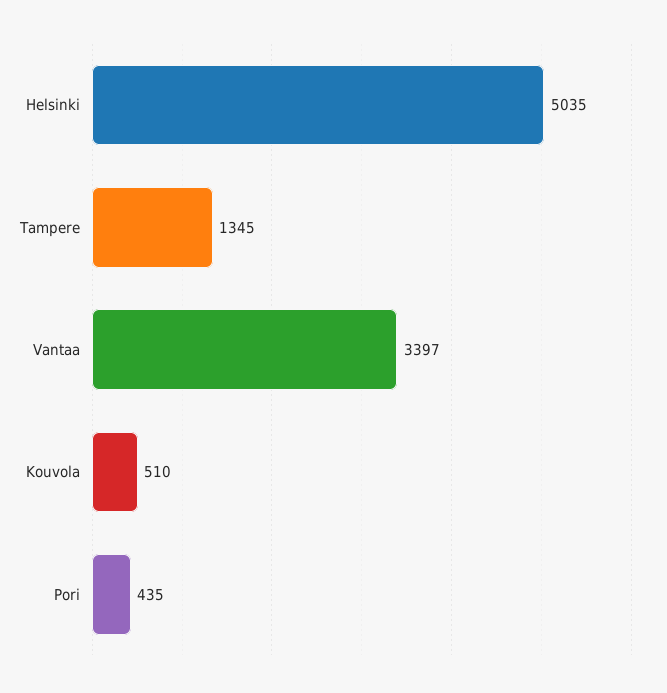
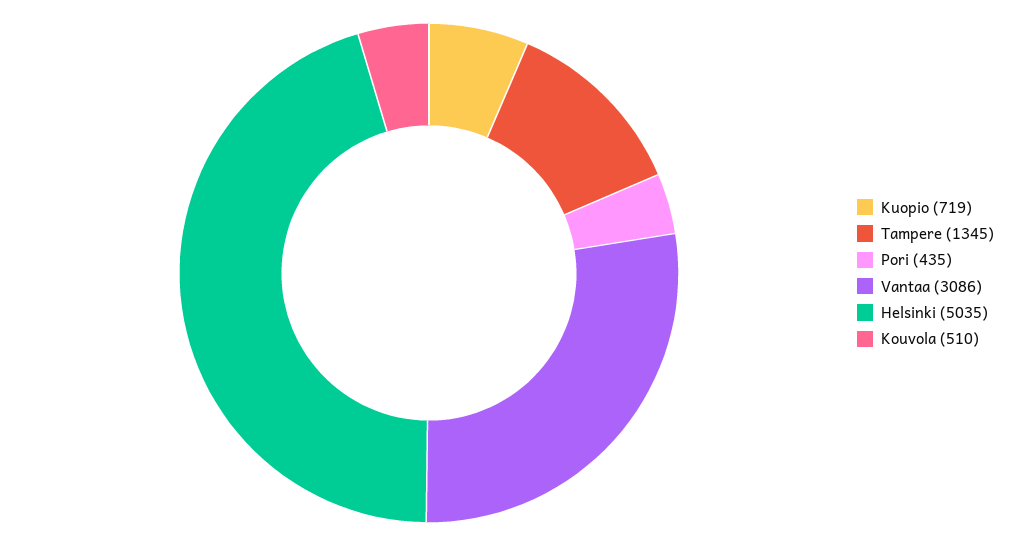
  {
    "Helsinki": 5035,
    "Tampere": 1345,
-   "Vantaa": 3397,
+   "Vantaa": 3086,
    "Kouvola": 510,
-   "Pori": 435
+   "Pori": 435,
+   "Kuopio": 719
  }

